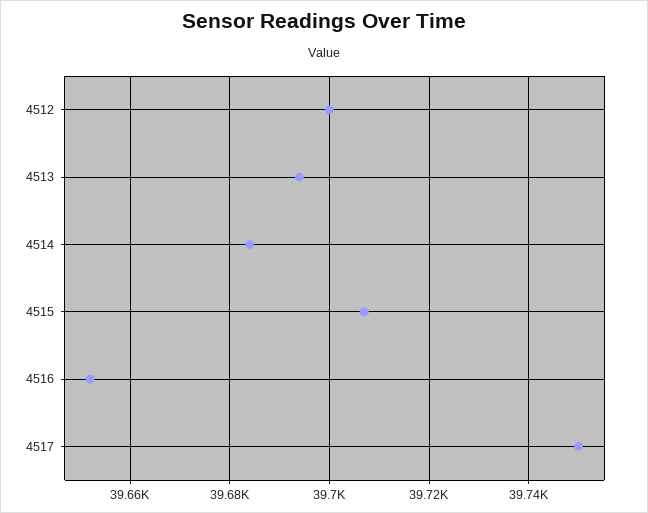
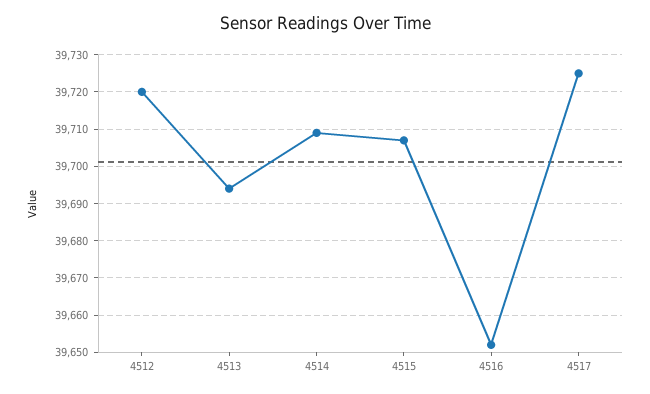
  {
-   "4512": 39700,
+   "4512": 39720,
    "4513": 39695,
-   "4514": 39685,
+   "4514": 39710,
    "4515": 39705,
    "4516": 39650,
-   "4517": 39750
+   "4517": 39725
  }

